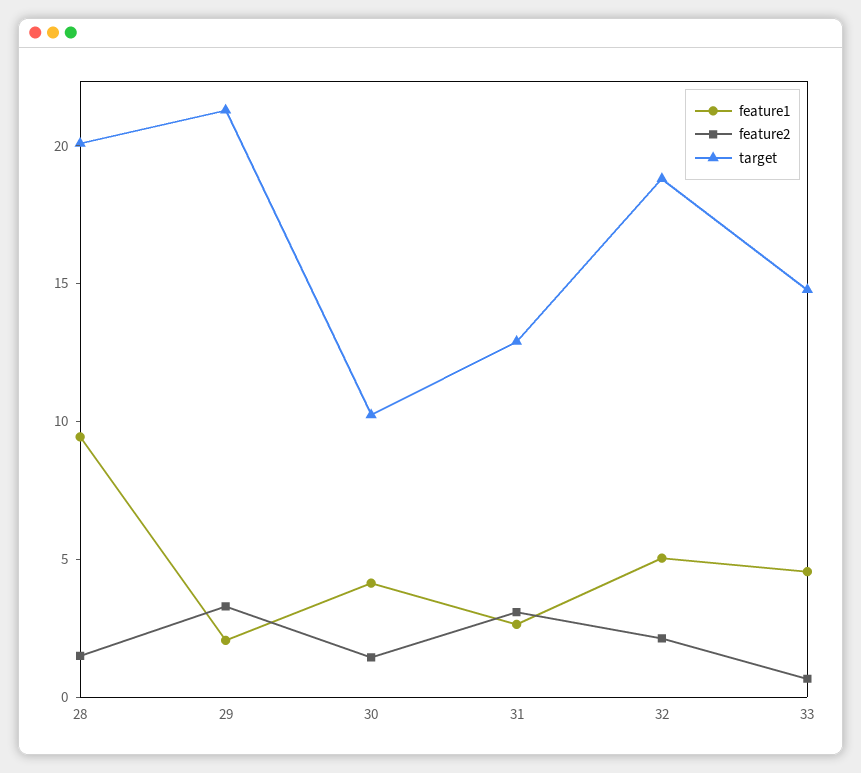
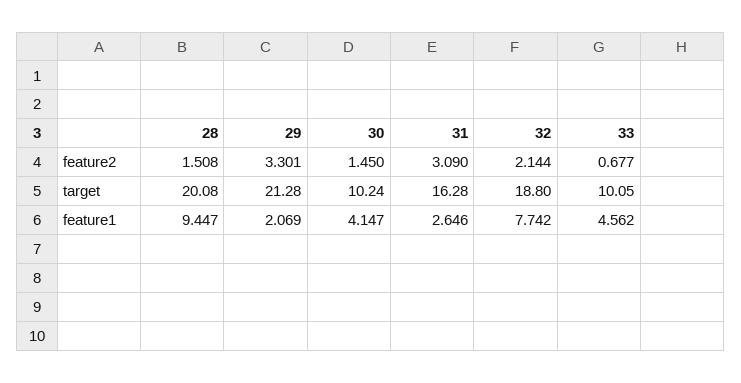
  {
    "feature1": {
      "28": 9.447,
      "29": 2.069,
      "30": 4.147,
      "31": 2.646,
-     "32": 5,
+     "32": 7.742,
      "33": 4.562
    },
    "feature2": {
      "28": 1.508,
      "29": 3.301,
      "30": 1.45,
      "31": 3.09,
      "32": 2.144,
      "33": 0.677
    },
    "target": {
      "28": 20.08,
      "29": 21.28,
      "30": 10.24,
-     "31": 13,
+     "31": 16.28,
      "32": 18.8,
-     "33": 15
+     "33": 10.05
    }
  }

